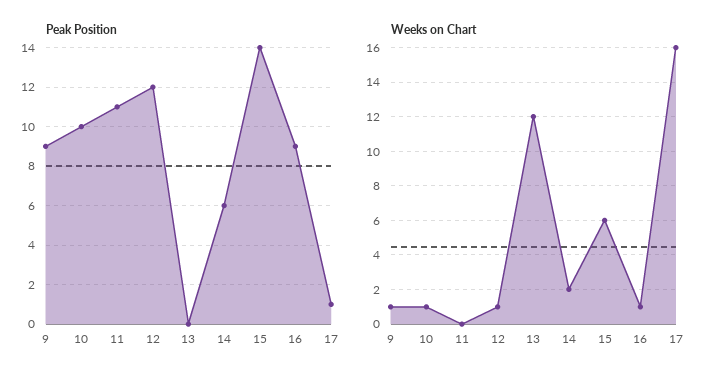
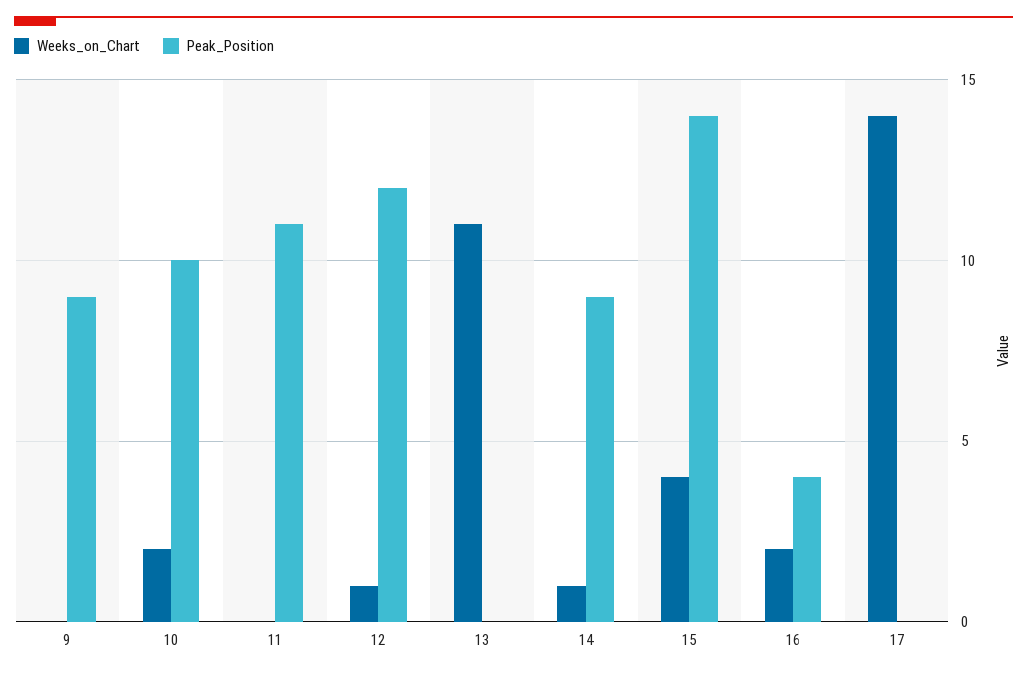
  {
    "Peak Position": {
      "9": 9,
      "10": 10,
      "11": 11,
      "12": 12,
      "13": 0,
-     "14": 6,
+     "14": 9,
      "15": 14,
-     "16": 9,
+     "16": 4,
-     "17": 1
+     "17": 0
    },
    "Weeks on Chart": {
-     "9": 1,
+     "9": 0,
-     "10": 1,
+     "10": 2,
      "11": 0,
      "12": 1,
-     "13": 12,
+     "13": 11,
-     "14": 2,
+     "14": 1,
-     "15": 6,
+     "15": 4,
-     "16": 1,
+     "16": 2,
-     "17": 16
+     "17": 14
    }
  }

